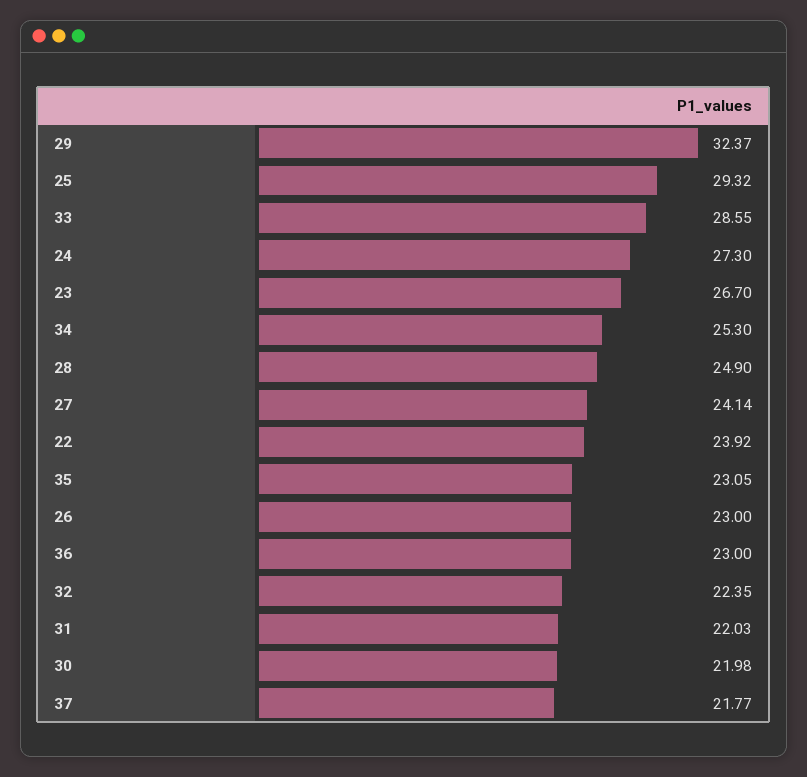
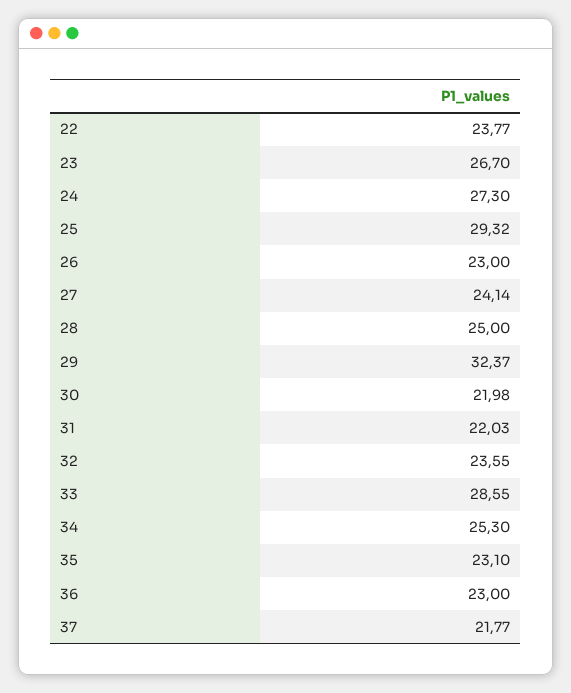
  {
    "29": 32.37,
    "25": 29.32,
    "33": 28.55,
    "24": 27.3,
    "23": 26.7,
    "34": 25.3,
-   "28": 24.9,
+   "28": 25,
    "27": 24.14,
-   "22": 23.92,
+   "22": 23.77,
-   "35": 23.05,
+   "35": 23.1,
    "26": 23,
    "36": 23,
-   "32": 22.35,
+   "32": 23.55,
    "31": 22.03,
    "30": 21.98,
    "37": 21.77
  }

